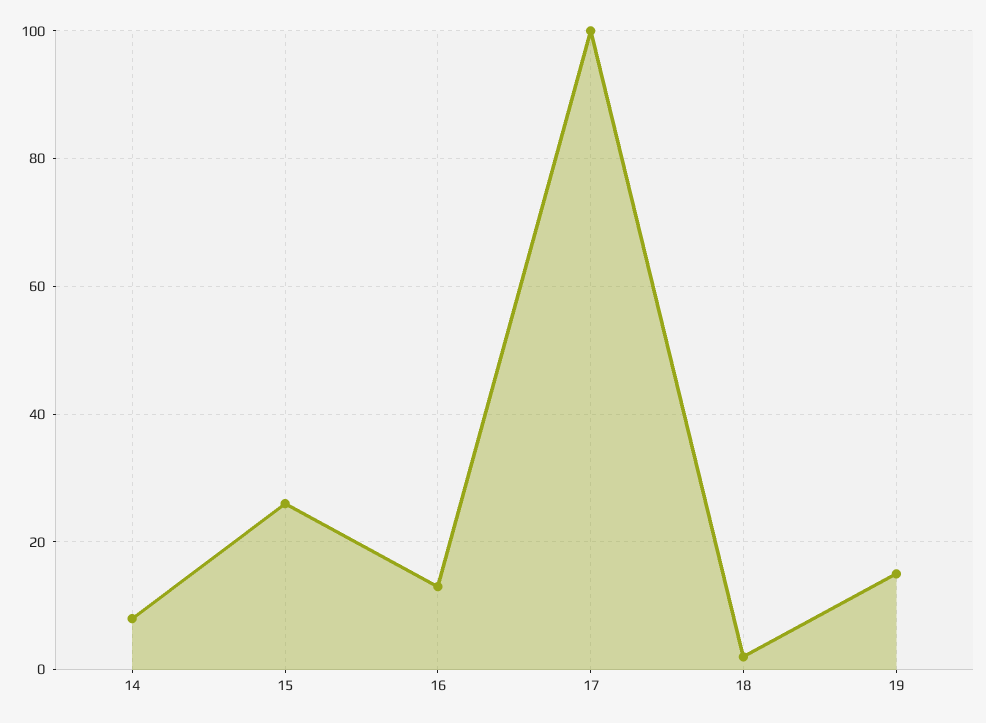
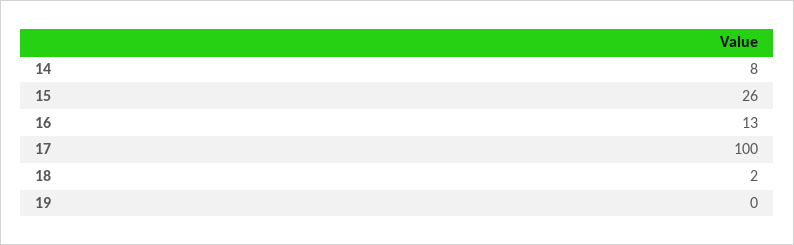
  {
    "14": 8,
    "15": 26,
    "16": 13,
    "17": 100,
    "18": 2,
-   "19": 15
+   "19": 0
  }

